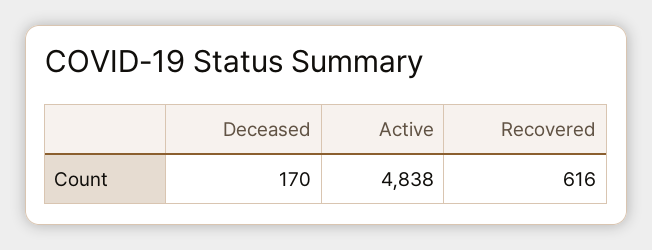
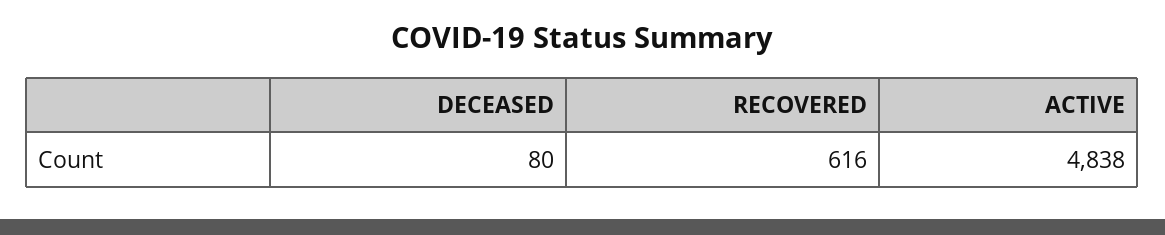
  {
-   "Deceased": 170,
+   "Deceased": 80,
    "Active": 4838,
    "Recovered": 616
  }

